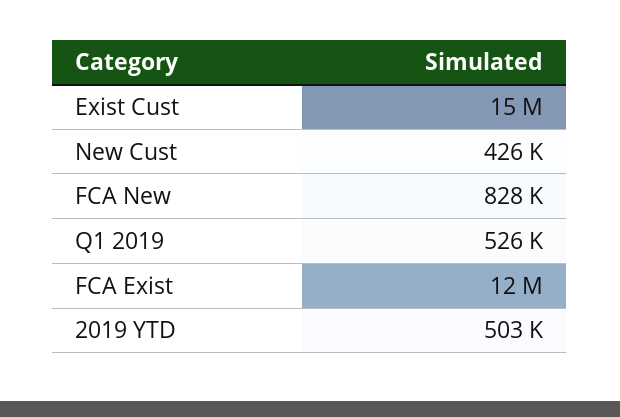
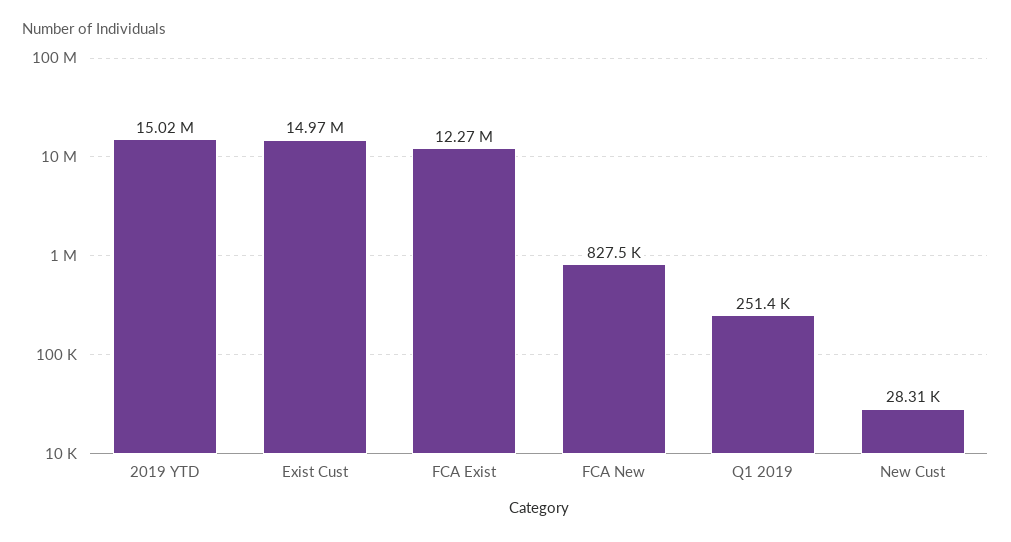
  {
    "Exist Cust": 14970000,
-   "New Cust": 426000,
+   "New Cust": 28310,
    "FCA New": 827500,
-   "Q1 2019": 526000,
+   "Q1 2019": 251400,
    "FCA Exist": 12270000,
-   "2019 YTD": 503000
+   "2019 YTD": 15020000
  }

